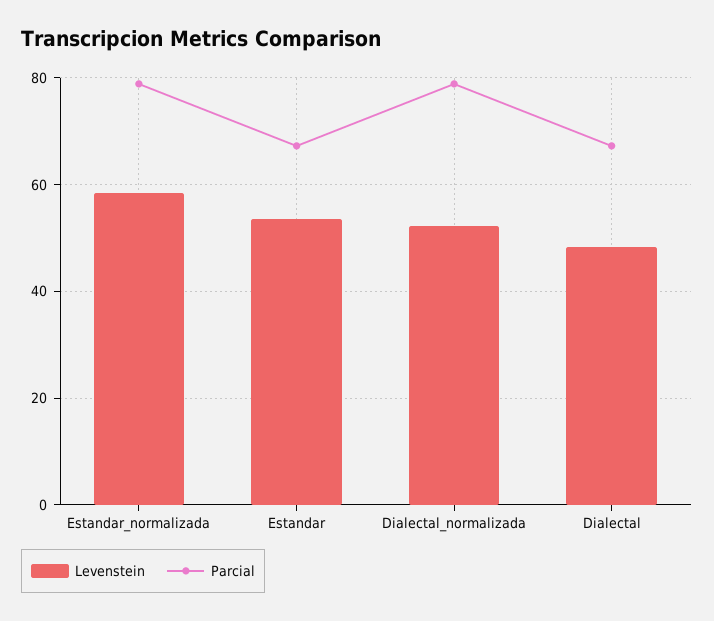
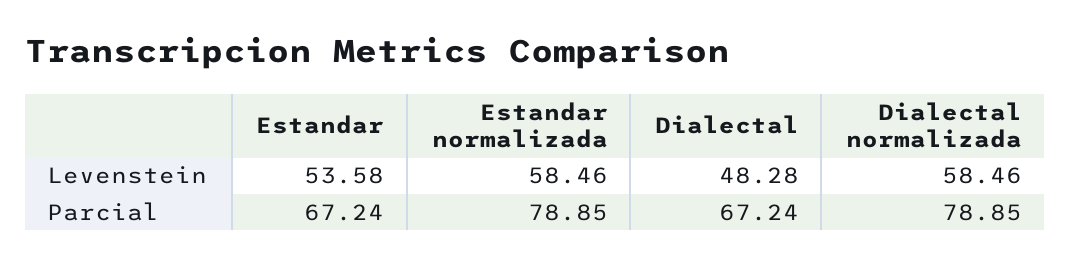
  {
    "Levenstein": {
      "Estandar_normalizada": 58.46,
      "Estandar": 53.58,
-     "Dialectal_normalizada": 52,
+     "Dialectal_normalizada": 58.46,
      "Dialectal": 48.28
    },
    "Parcial": {
      "Estandar_normalizada": 78.85,
      "Estandar": 67.24,
      "Dialectal_normalizada": 78.85,
      "Dialectal": 67.24
    }
  }

